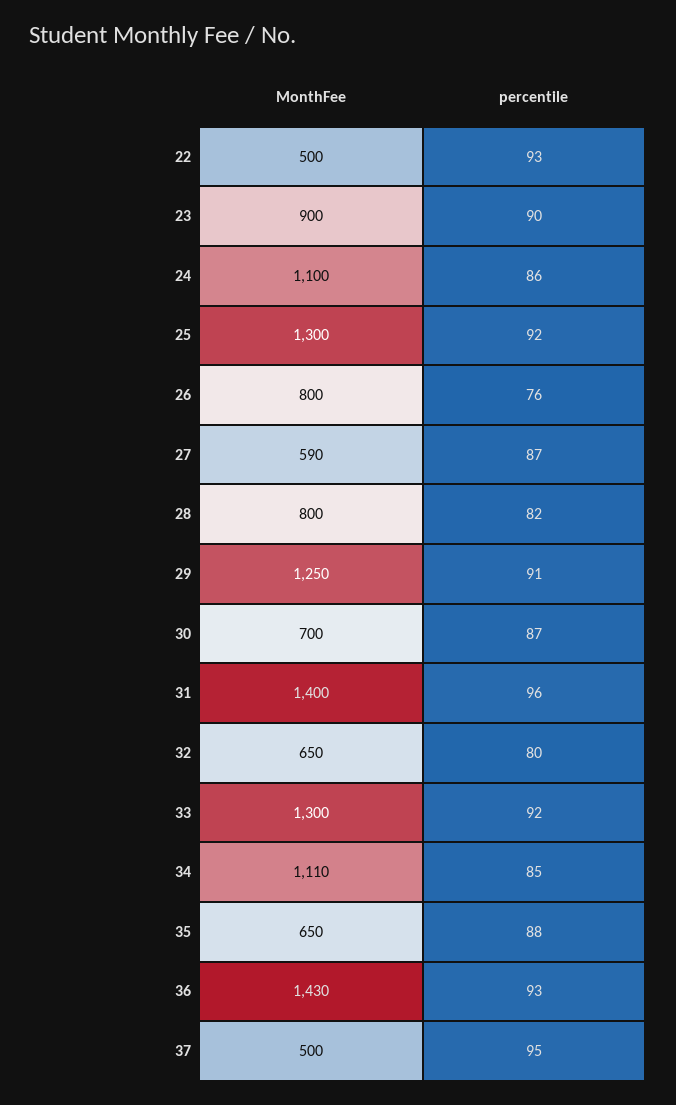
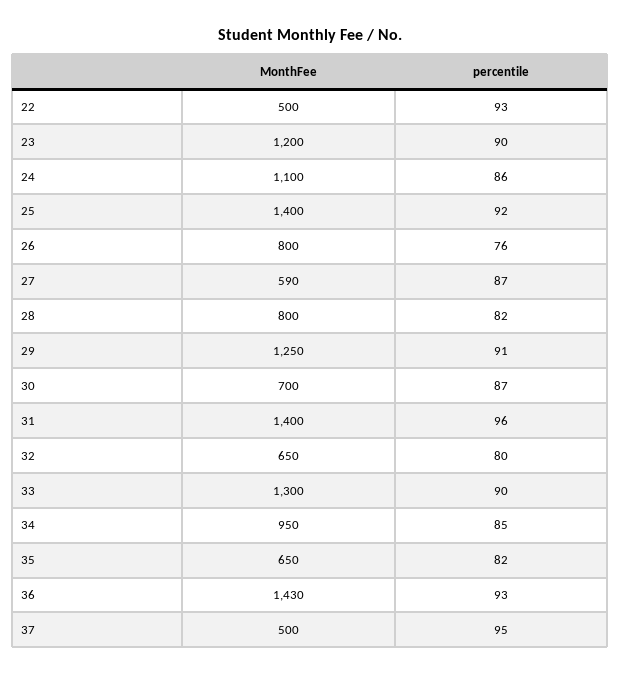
  {
    "MonthFee": {
      "22": 500,
-     "23": 900,
+     "23": 1200,
      "24": 1100,
-     "25": 1300,
+     "25": 1400,
      "26": 800,
      "27": 590,
      "28": 800,
      "29": 1250,
      "30": 700,
      "31": 1400,
      "32": 650,
      "33": 1300,
-     "34": 1110,
+     "34": 950,
      "35": 650,
      "36": 1430,
      "37": 500
    },
    "percentile": {
      "22": 93,
      "23": 90,
      "24": 86,
      "25": 92,
      "26": 76,
      "27": 87,
      "28": 82,
      "29": 91,
      "30": 87,
      "31": 96,
      "32": 80,
-     "33": 92,
+     "33": 90,
      "34": 85,
-     "35": 88,
+     "35": 82,
      "36": 93,
      "37": 95
    }
  }

